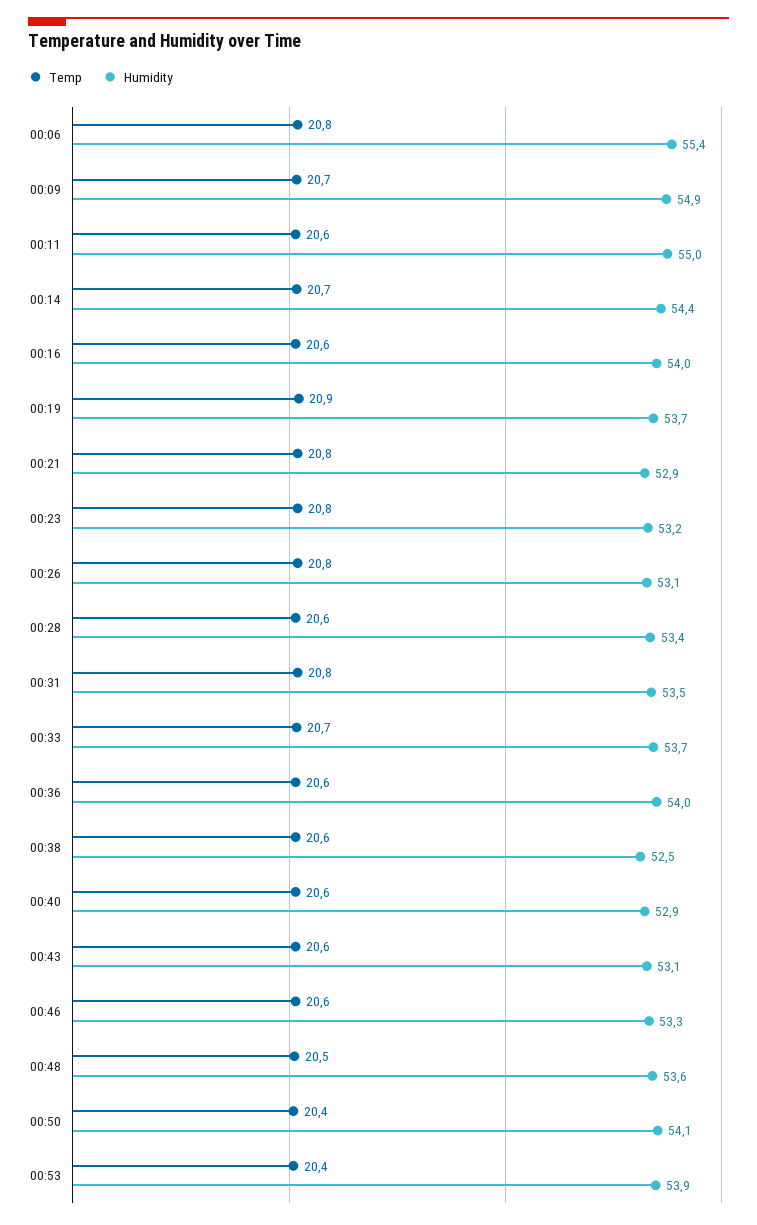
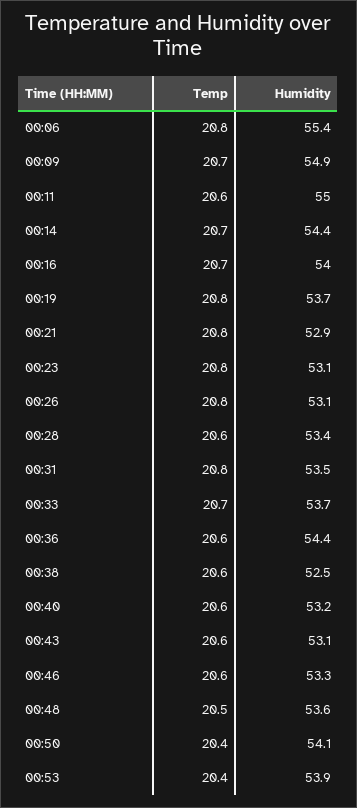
  {
    "Temp": {
      "00:06": 20.8,
      "00:09": 20.7,
      "00:11": 20.6,
      "00:14": 20.7,
-     "00:16": 20.6,
+     "00:16": 20.7,
-     "00:19": 20.9,
+     "00:19": 20.8,
      "00:21": 20.8,
      "00:23": 20.8,
      "00:26": 20.8,
      "00:28": 20.6,
      "00:31": 20.8,
      "00:33": 20.7,
      "00:36": 20.6,
      "00:38": 20.6,
      "00:40": 20.6,
      "00:43": 20.6,
      "00:46": 20.6,
      "00:48": 20.5,
      "00:50": 20.4,
      "00:53": 20.4
    },
    "Humidity": {
      "00:06": 55.4,
      "00:09": 54.9,
      "00:11": 55,
      "00:14": 54.4,
      "00:16": 54,
      "00:19": 53.7,
      "00:21": 52.9,
-     "00:23": 53.2,
+     "00:23": 53.1,
      "00:26": 53.1,
      "00:28": 53.4,
      "00:31": 53.5,
      "00:33": 53.7,
-     "00:36": 54,
+     "00:36": 54.4,
      "00:38": 52.5,
-     "00:40": 52.9,
+     "00:40": 53.2,
      "00:43": 53.1,
      "00:46": 53.3,
      "00:48": 53.6,
      "00:50": 54.1,
      "00:53": 53.9
    }
  }

